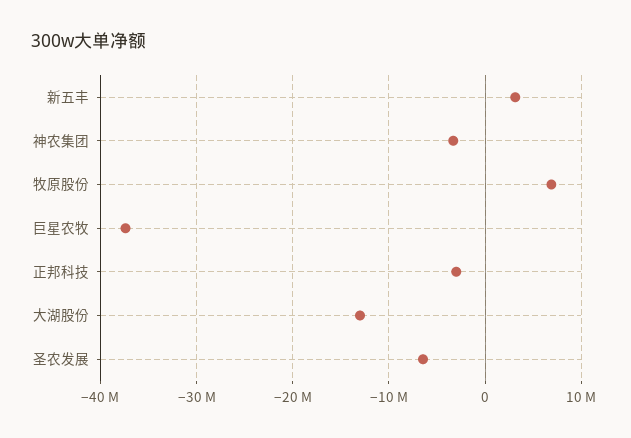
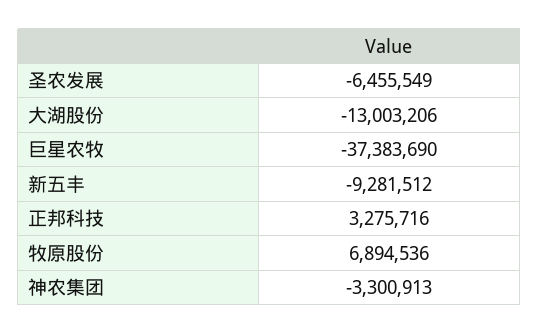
  {
-   "新五丰": 3000000,
+   "新五丰": -9281512,
    "神农集团": -3300913,
    "牧原股份": 6894536,
    "巨星农牧": -37383690,
-   "正邦科技": -3000000,
+   "正邦科技": 3275716,
    "大湖股份": -13003206,
    "圣农发展": -6455549
  }

